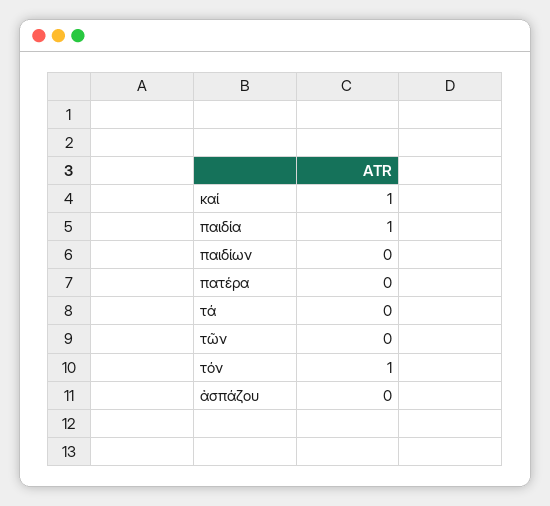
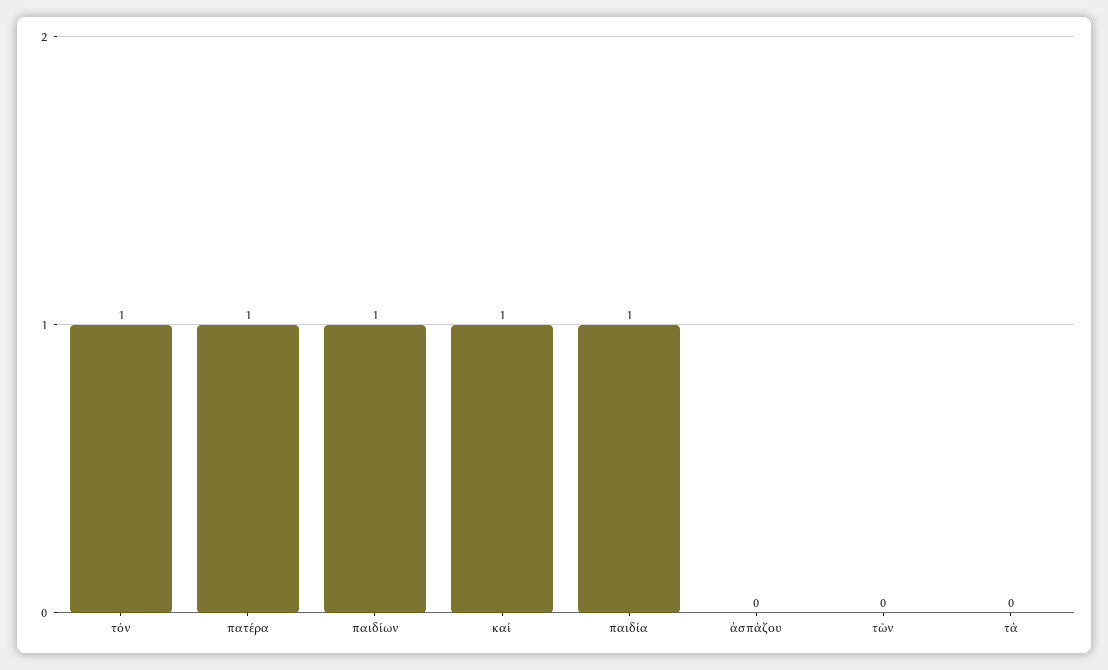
  {
    "καί": 1,
    "παιδία": 1,
-   "παιδίων": 0,
+   "παιδίων": 1,
-   "πατέρα": 0,
+   "πατέρα": 1,
    "τά": 0,
    "τῶν": 0,
    "τόν": 1,
    "ἀσπάζου": 0
  }

